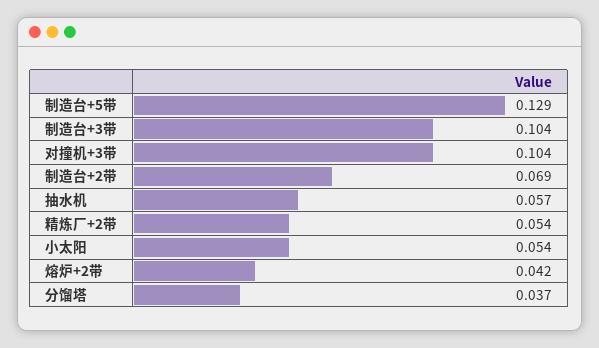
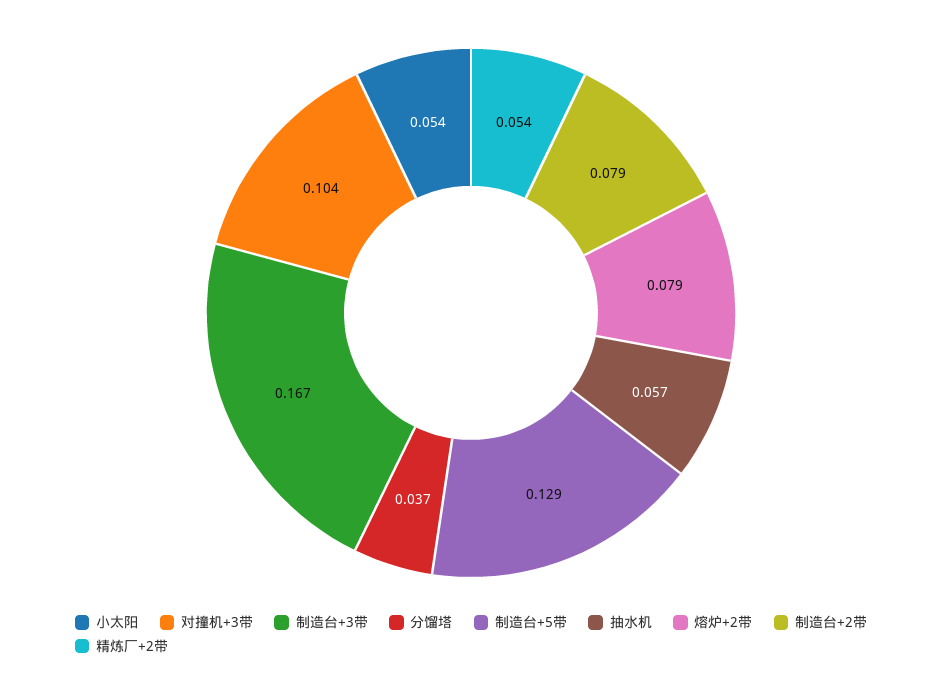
  {
    "制造台+5带": 0.129,
-   "制造台+3带": 0.104,
+   "制造台+3带": 0.167,
    "对撞机+3带": 0.104,
-   "制造台+2带": 0.069,
+   "制造台+2带": 0.079,
    "抽水机": 0.057,
    "精炼厂+2带": 0.054,
    "小太阳": 0.054,
-   "熔炉+2带": 0.042,
+   "熔炉+2带": 0.079,
    "分馏塔": 0.037
  }

